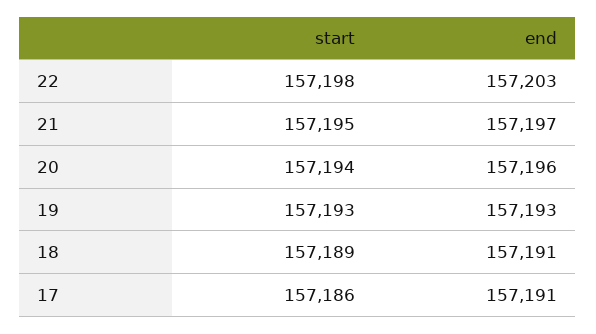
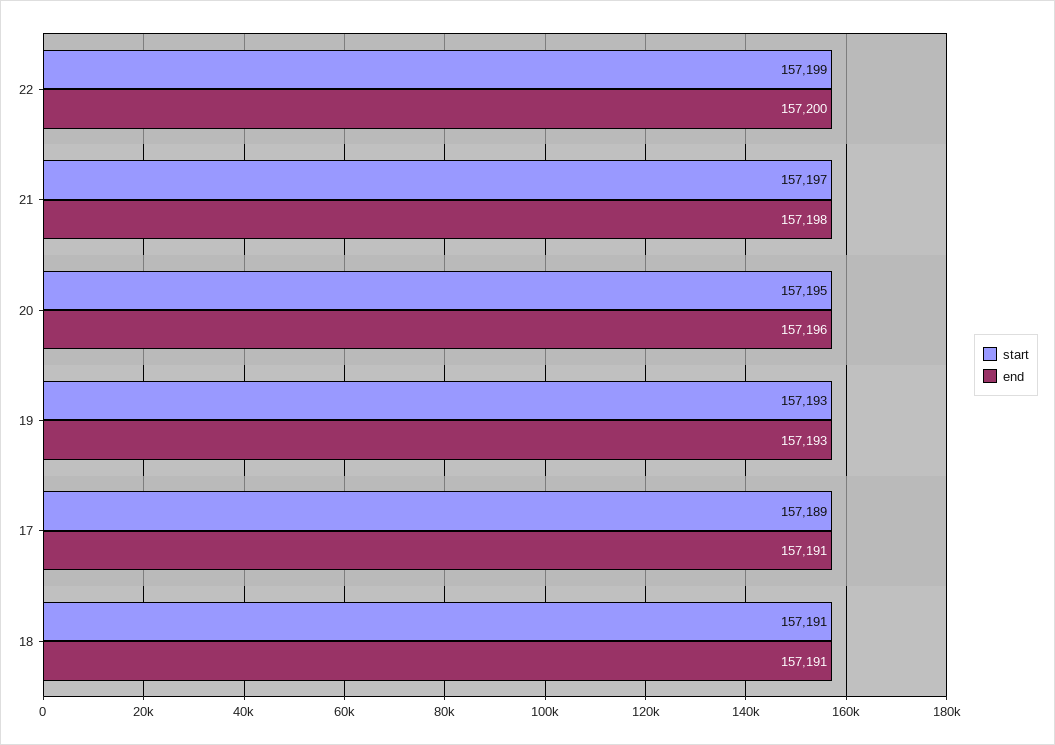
  {
    "start": {
-     "22": 157198,
+     "22": 157199,
-     "21": 157195,
+     "21": 157197,
-     "20": 157194,
+     "20": 157195,
      "19": 157193,
-     "18": 157189,
+     "18": 157191,
-     "17": 157186
+     "17": 157189
    },
    "end": {
-     "22": 157203,
+     "22": 157200,
-     "21": 157197,
+     "21": 157198,
      "20": 157196,
      "19": 157193,
      "18": 157191,
      "17": 157191
    }
  }

